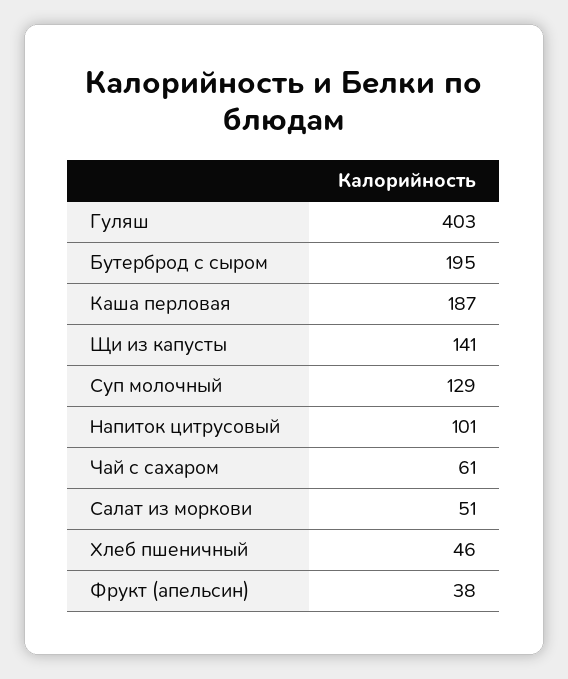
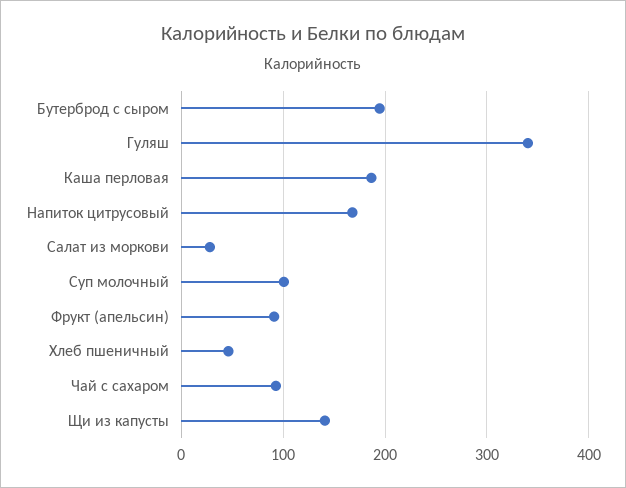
  {
-   "Гуляш": 403,
+   "Гуляш": 340,
    "Бутерброд с сыром": 195,
    "Каша перловая": 187,
    "Щи из капусты": 141,
-   "Суп молочный": 129,
+   "Суп молочный": 100,
-   "Напиток цитрусовый": 101,
+   "Напиток цитрусовый": 170,
-   "Чай с сахаром": 61,
+   "Чай с сахаром": 90,
-   "Салат из моркови": 51,
+   "Салат из моркови": 30,
    "Хлеб пшеничный": 46,
-   "Фрукт (апельсин)": 38
+   "Фрукт (апельсин)": 90
  }

